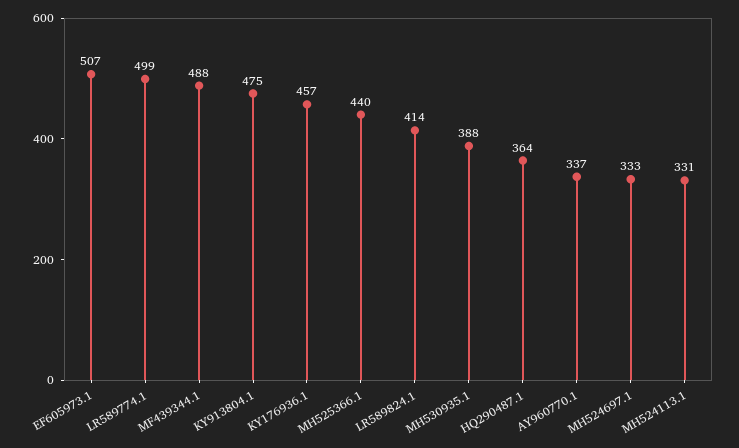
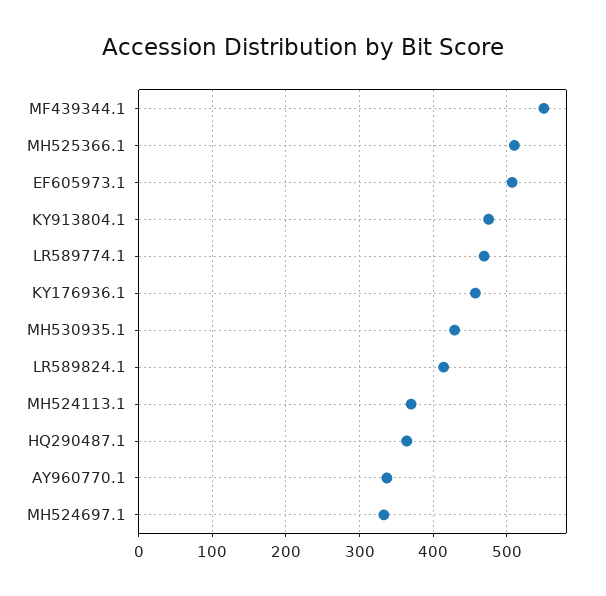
  {
    "EF605973.1": 507,
-   "LR589774.1": 499,
+   "LR589774.1": 470,
-   "MF439344.1": 488,
+   "MF439344.1": 550,
    "KY913804.1": 475,
    "KY176936.1": 457,
-   "MH525366.1": 440,
+   "MH525366.1": 510,
    "LR589824.1": 414,
-   "MH530935.1": 388,
+   "MH530935.1": 430,
    "HQ290487.1": 364,
    "AY960770.1": 337,
    "MH524697.1": 333,
-   "MH524113.1": 331
+   "MH524113.1": 370
  }

